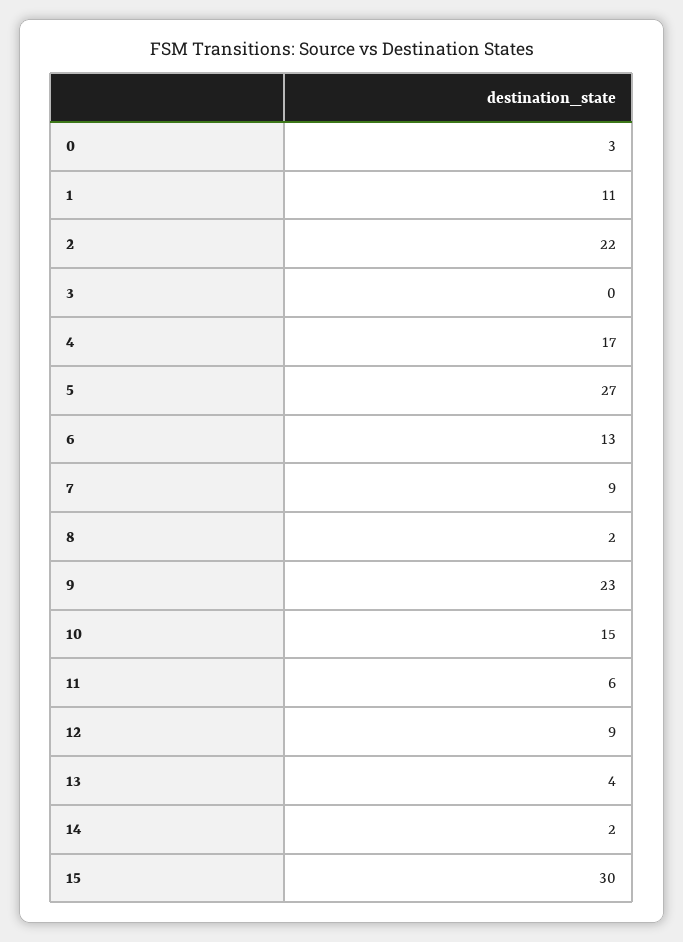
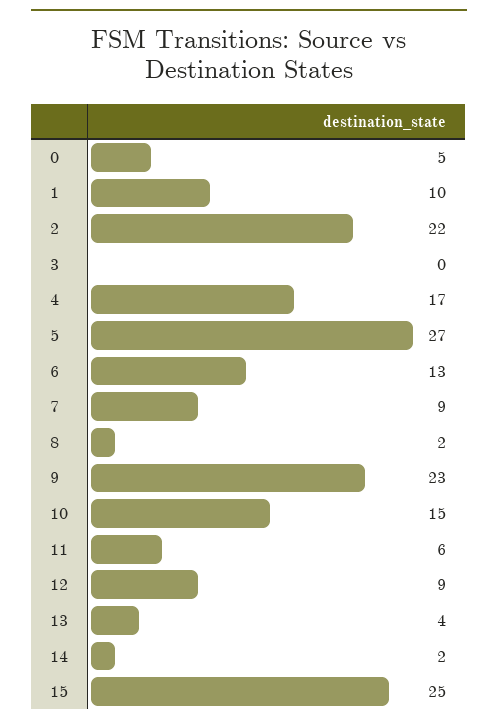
  {
-   "0": 3,
+   "0": 5,
-   "1": 11,
+   "1": 10,
    "2": 22,
    "3": 0,
    "4": 17,
    "5": 27,
    "6": 13,
    "7": 9,
    "8": 2,
    "9": 23,
    "10": 15,
    "11": 6,
    "12": 9,
    "13": 4,
    "14": 2,
-   "15": 30
+   "15": 25
  }

